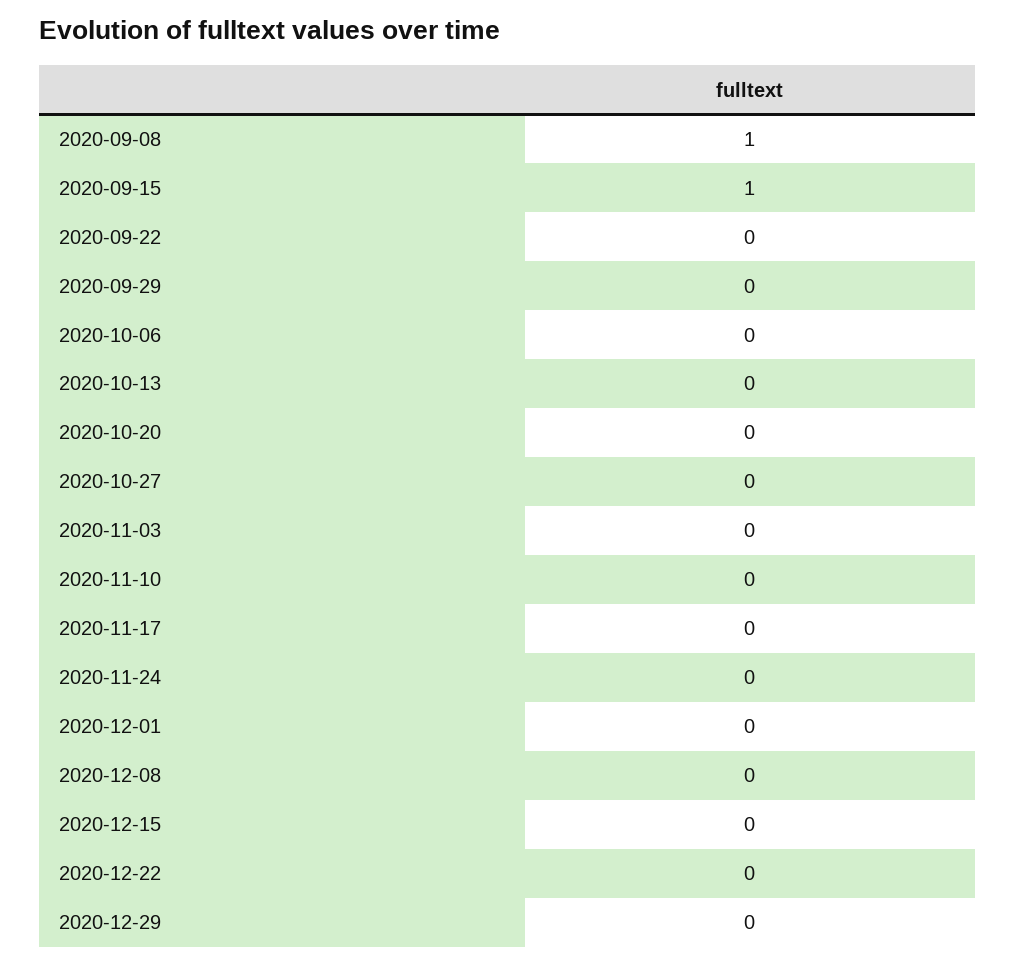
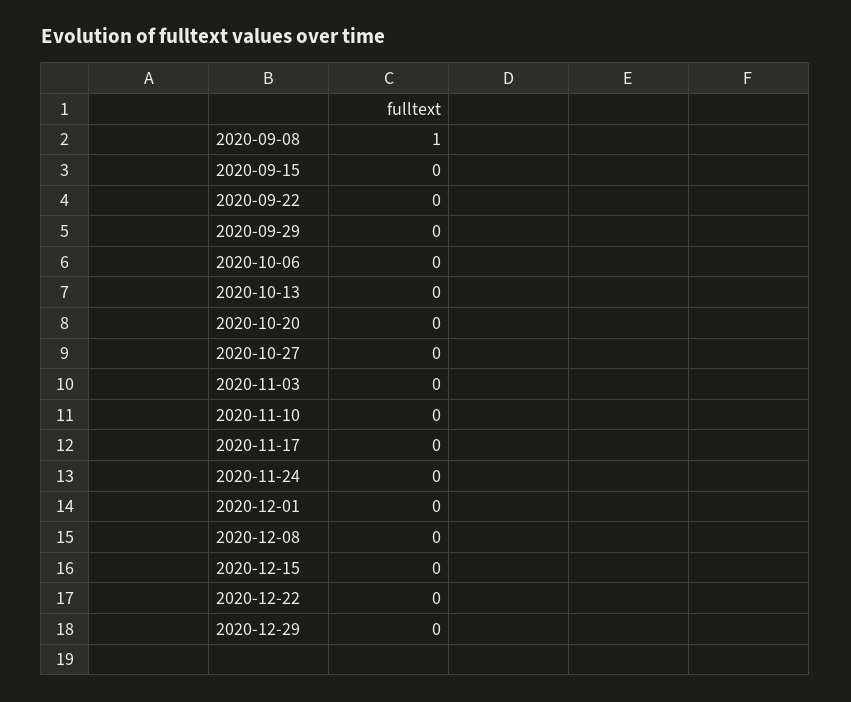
  {
    "2020-09-08": 1,
-   "2020-09-15": 1,
+   "2020-09-15": 0,
    "2020-09-22": 0,
    "2020-09-29": 0,
    "2020-10-06": 0,
    "2020-10-13": 0,
    "2020-10-20": 0,
    "2020-10-27": 0,
    "2020-11-03": 0,
    "2020-11-10": 0,
    "2020-11-17": 0,
    "2020-11-24": 0,
    "2020-12-01": 0,
    "2020-12-08": 0,
    "2020-12-15": 0,
    "2020-12-22": 0,
    "2020-12-29": 0
  }

